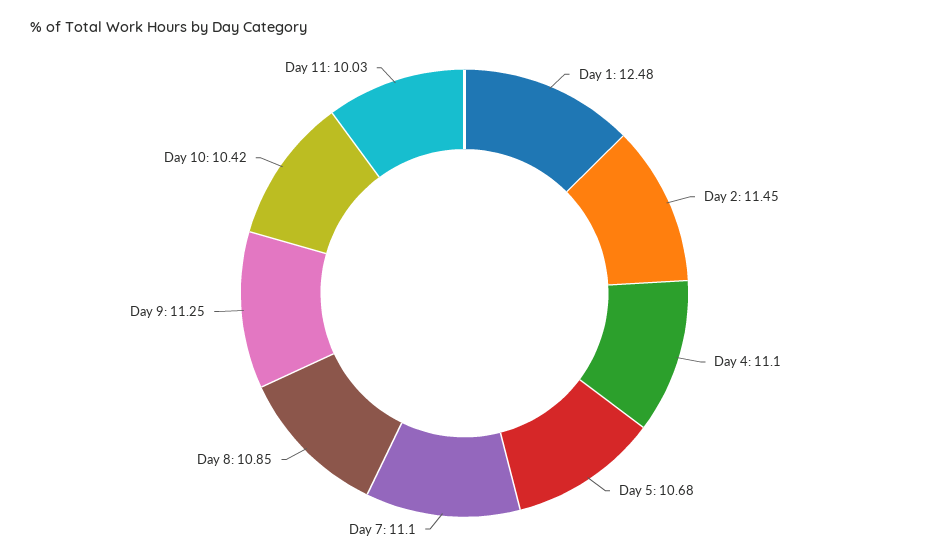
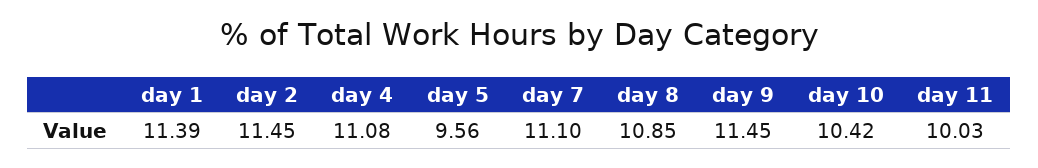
  {
-   "Day 1": 12.48,
+   "Day 1": 11.39,
    "Day 2": 11.45,
-   "Day 4": 11.1,
+   "Day 4": 11.08,
-   "Day 5": 10.68,
+   "Day 5": 9.56,
    "Day 7": 11.1,
    "Day 8": 10.85,
-   "Day 9": 11.25,
+   "Day 9": 11.45,
    "Day 10": 10.42,
    "Day 11": 10.03
  }

